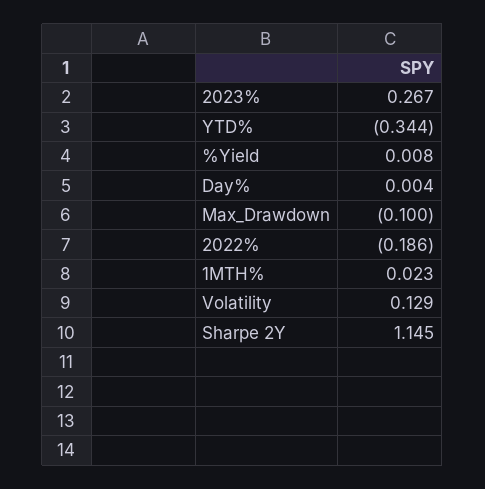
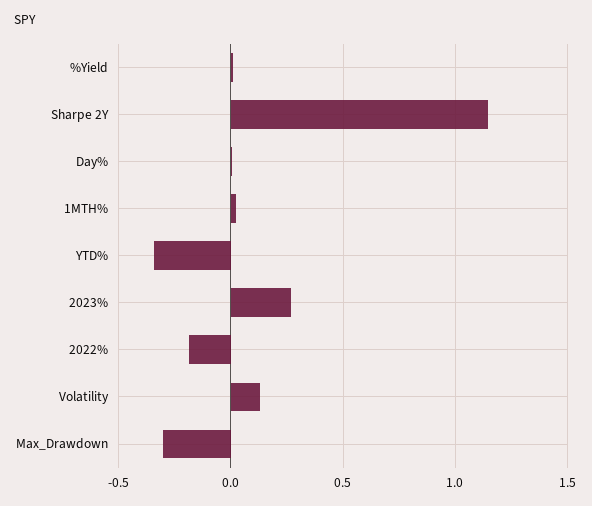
  {
    "2023%": 0.267,
    "YTD%": -0.344,
    "%Yield": 0.008,
    "Day%": 0.004,
-   "Max_Drawdown": -0.1,
+   "Max_Drawdown": -0.3,
    "2022%": -0.186,
    "1MTH%": 0.023,
    "Volatility": 0.129,
    "Sharpe 2Y": 1.145
  }

